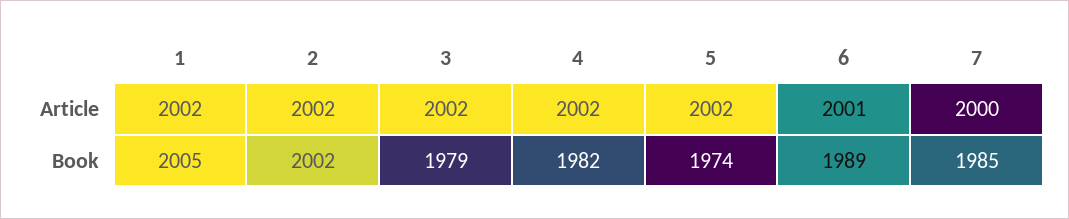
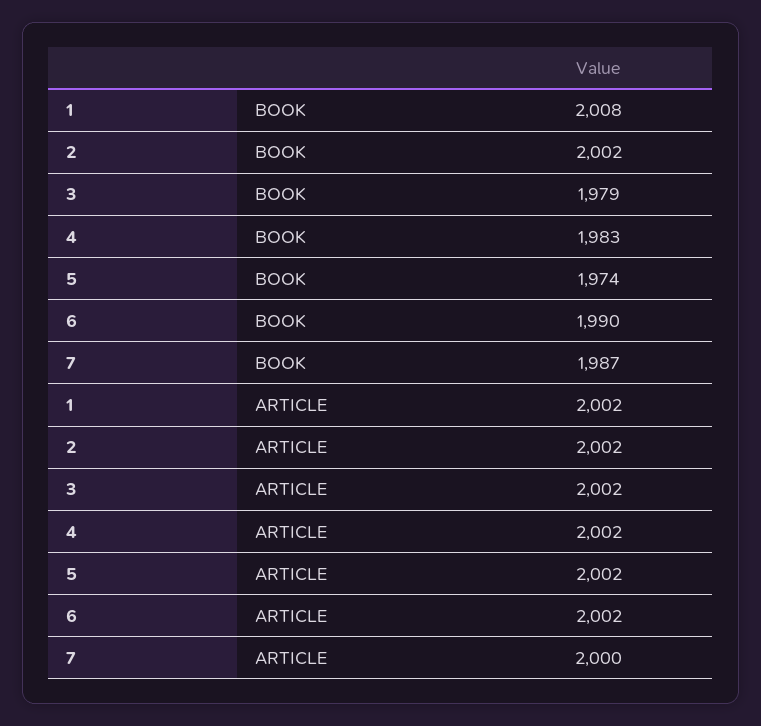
  {
    "1": {
      "Article": 2002,
-     "Book": 2005
+     "Book": 2008
    },
    "2": {
      "Article": 2002,
      "Book": 2002
    },
    "3": {
      "Article": 2002,
      "Book": 1979
    },
    "4": {
      "Article": 2002,
-     "Book": 1982
+     "Book": 1983
    },
    "5": {
      "Article": 2002,
      "Book": 1974
    },
    "6": {
-     "Article": 2001,
+     "Article": 2002,
-     "Book": 1989
+     "Book": 1990
    },
    "7": {
      "Article": 2000,
-     "Book": 1985
+     "Book": 1987
    }
  }

